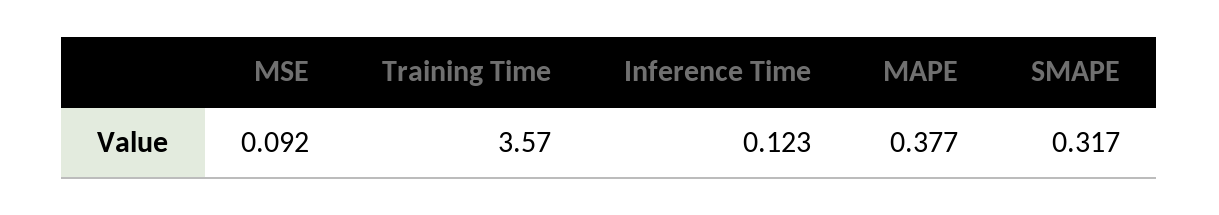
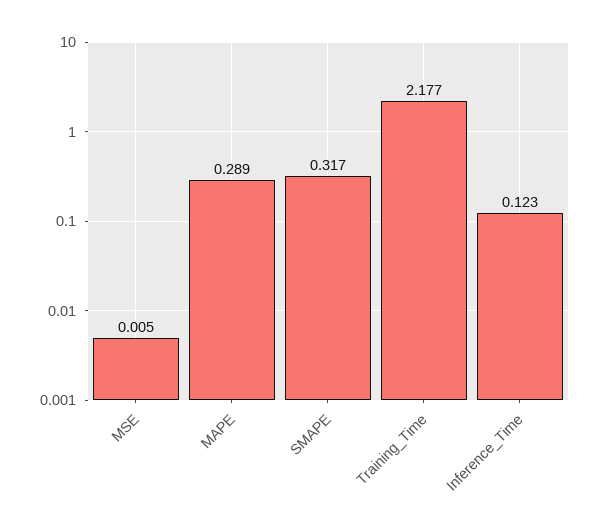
  {
-   "MSE": 0.092,
+   "MSE": 0.005,
-   "Training Time": 3.57,
+   "Training Time": 2.177,
    "Inference Time": 0.123,
-   "MAPE": 0.377,
+   "MAPE": 0.289,
    "SMAPE": 0.317
  }

